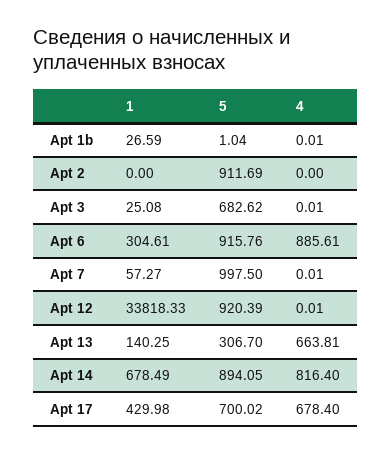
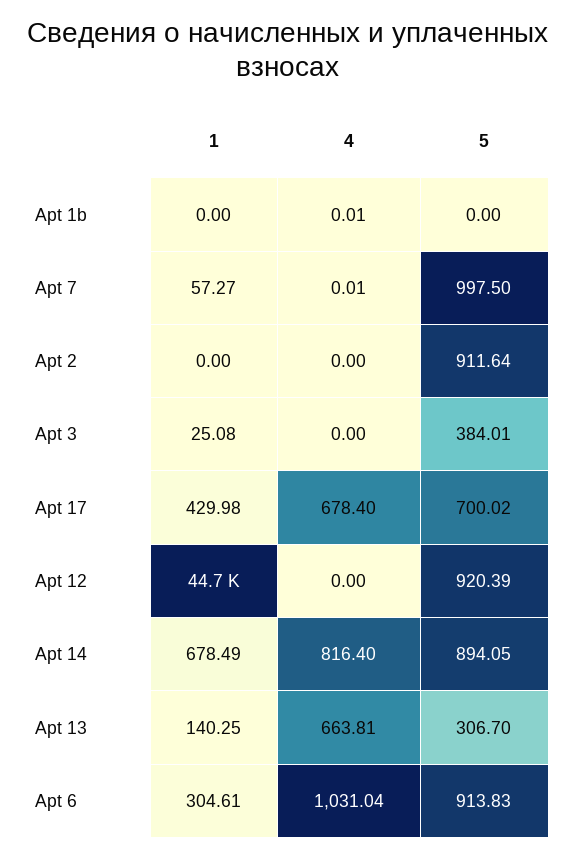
  {
    "1": {
-     "Apt 1b": 26.59,
+     "Apt 1b": 0,
      "Apt 2": 0,
      "Apt 3": 25.08,
      "Apt 6": 304.61,
      "Apt 7": 57.27,
-     "Apt 12": 33818.33,
+     "Apt 12": 44700,
      "Apt 13": 140.25,
      "Apt 14": 678.49,
      "Apt 17": 429.98
    },
    "5": {
-     "Apt 1b": 1.04,
+     "Apt 1b": 0,
-     "Apt 2": 911.69,
+     "Apt 2": 911.64,
-     "Apt 3": 682.62,
+     "Apt 3": 384.01,
-     "Apt 6": 915.76,
+     "Apt 6": 913.83,
      "Apt 7": 997.5,
      "Apt 12": 920.39,
      "Apt 13": 306.7,
      "Apt 14": 894.05,
      "Apt 17": 700.02
    },
    "4": {
      "Apt 1b": 0.01,
      "Apt 2": 0,
-     "Apt 3": 0.01,
+     "Apt 3": 0,
-     "Apt 6": 885.61,
+     "Apt 6": 1031.04,
      "Apt 7": 0.01,
-     "Apt 12": 0.01,
+     "Apt 12": 0,
      "Apt 13": 663.81,
      "Apt 14": 816.4,
      "Apt 17": 678.4
    }
  }

